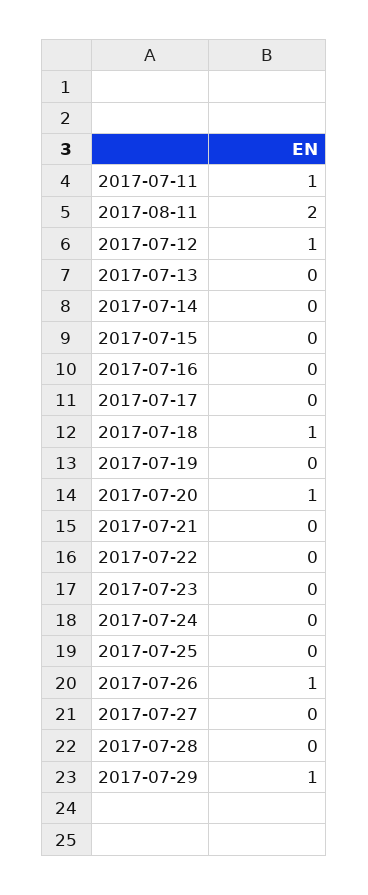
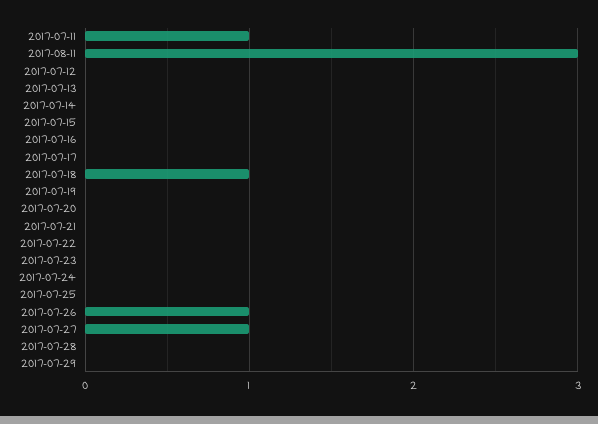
  {
    "2017-07-11": 1,
-   "2017-08-11": 2,
+   "2017-08-11": 3,
-   "2017-07-12": 1,
+   "2017-07-12": 0,
    "2017-07-13": 0,
    "2017-07-14": 0,
    "2017-07-15": 0,
    "2017-07-16": 0,
    "2017-07-17": 0,
    "2017-07-18": 1,
    "2017-07-19": 0,
-   "2017-07-20": 1,
+   "2017-07-20": 0,
    "2017-07-21": 0,
    "2017-07-22": 0,
    "2017-07-23": 0,
    "2017-07-24": 0,
    "2017-07-25": 0,
    "2017-07-26": 1,
-   "2017-07-27": 0,
+   "2017-07-27": 1,
    "2017-07-28": 0,
-   "2017-07-29": 1
+   "2017-07-29": 0
  }

